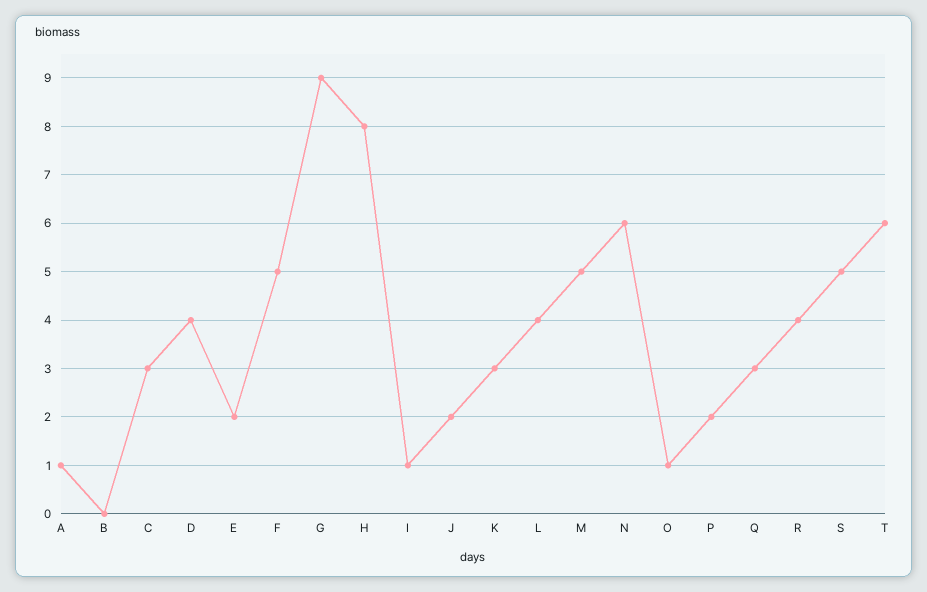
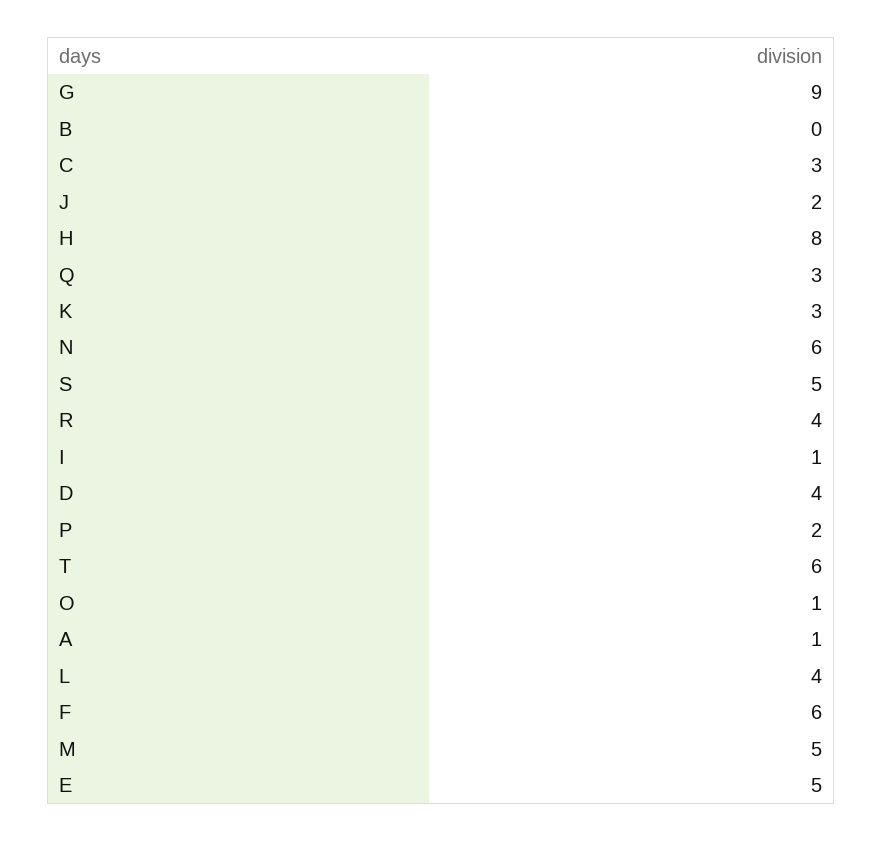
  {
    "A": 1,
    "B": 0,
    "C": 3,
    "D": 4,
-   "E": 2,
+   "E": 5,
-   "F": 5,
+   "F": 6,
    "G": 9,
    "H": 8,
    "I": 1,
    "J": 2,
    "K": 3,
    "L": 4,
    "M": 5,
    "N": 6,
    "O": 1,
    "P": 2,
    "Q": 3,
    "R": 4,
    "S": 5,
    "T": 6
  }

